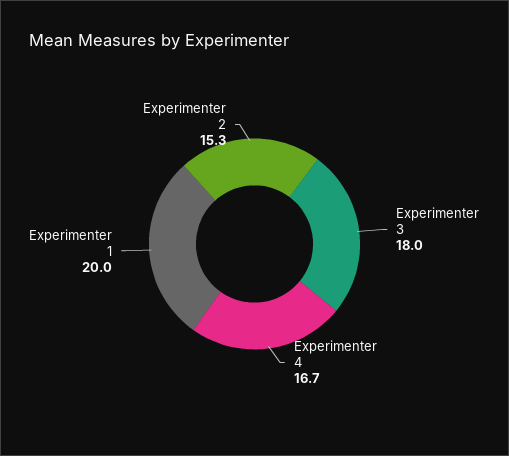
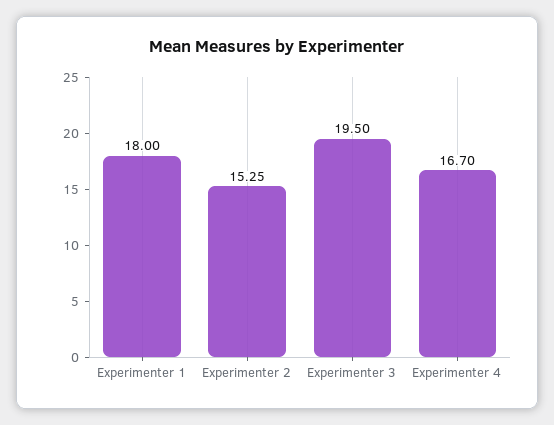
  {
-   "Experimenter 3": 18,
+   "Experimenter 3": 19.5,
    "Experimenter 4": 16.7,
-   "Experimenter 1": 20,
+   "Experimenter 1": 18,
    "Experimenter 2": 15.25
  }

